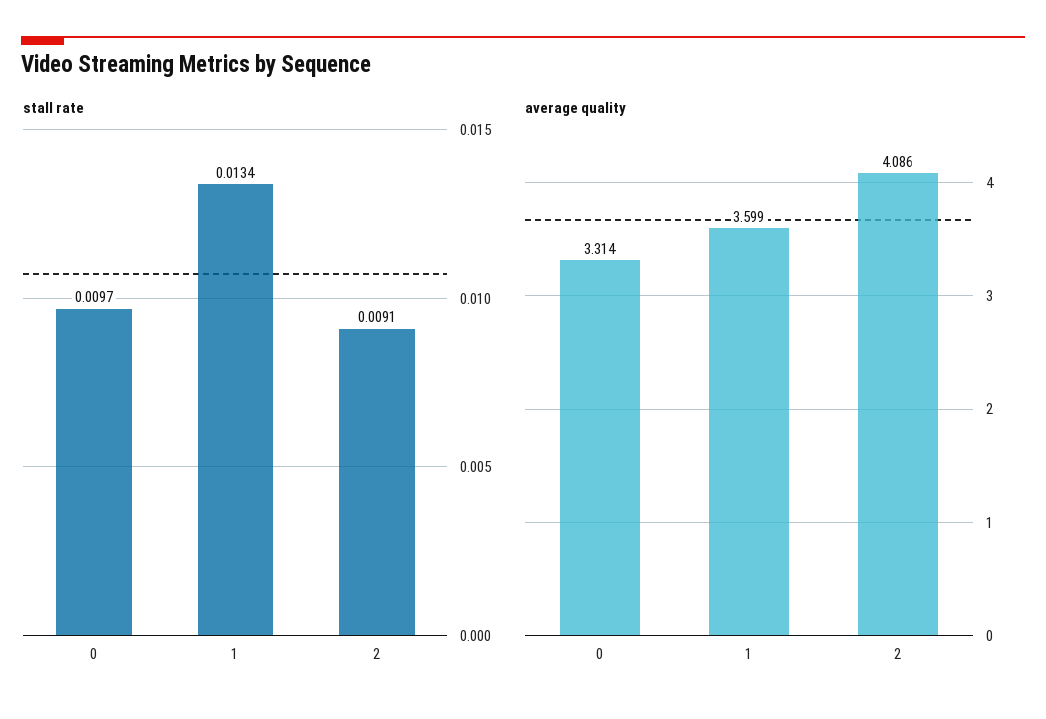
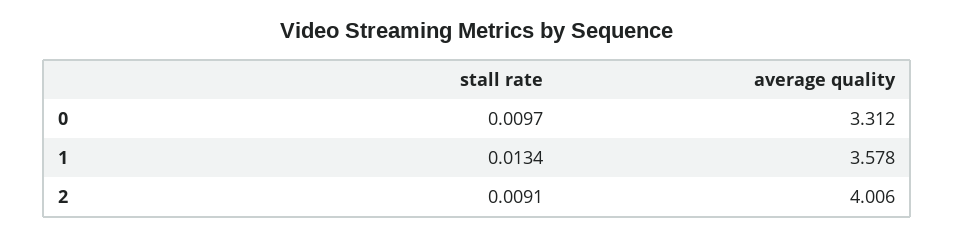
  {
    "stall rate": {
      "0": 0.0097,
      "1": 0.0134,
      "2": 0.0091
    },
    "average quality": {
-     "0": 3.314,
+     "0": 3.312,
-     "1": 3.599,
+     "1": 3.578,
-     "2": 4.086
+     "2": 4.006
    }
  }

